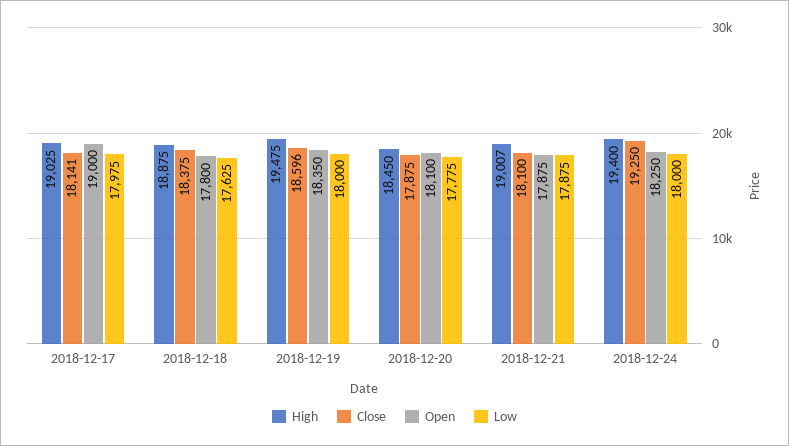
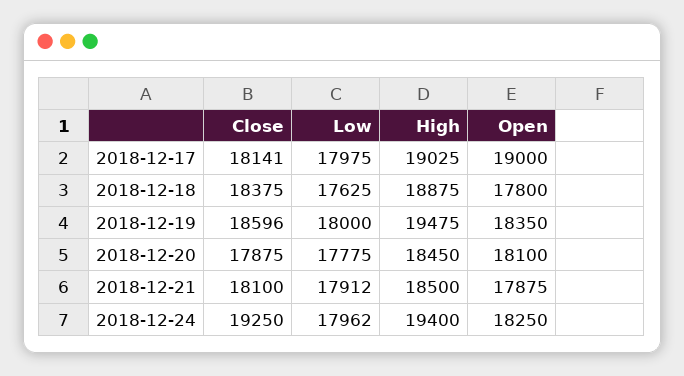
  {
    "High": {
      "2018-12-17": 19025,
      "2018-12-18": 18875,
      "2018-12-19": 19475,
      "2018-12-20": 18450,
-     "2018-12-21": 19007,
+     "2018-12-21": 18500,
      "2018-12-24": 19400
    },
    "Close": {
      "2018-12-17": 18141,
      "2018-12-18": 18375,
      "2018-12-19": 18596,
      "2018-12-20": 17875,
      "2018-12-21": 18100,
      "2018-12-24": 19250
    },
    "Open": {
      "2018-12-17": 19000,
      "2018-12-18": 17800,
      "2018-12-19": 18350,
      "2018-12-20": 18100,
      "2018-12-21": 17875,
      "2018-12-24": 18250
    },
    "Low": {
      "2018-12-17": 17975,
      "2018-12-18": 17625,
      "2018-12-19": 18000,
      "2018-12-20": 17775,
-     "2018-12-21": 17875,
+     "2018-12-21": 17912,
-     "2018-12-24": 18000
+     "2018-12-24": 17962
    }
  }

